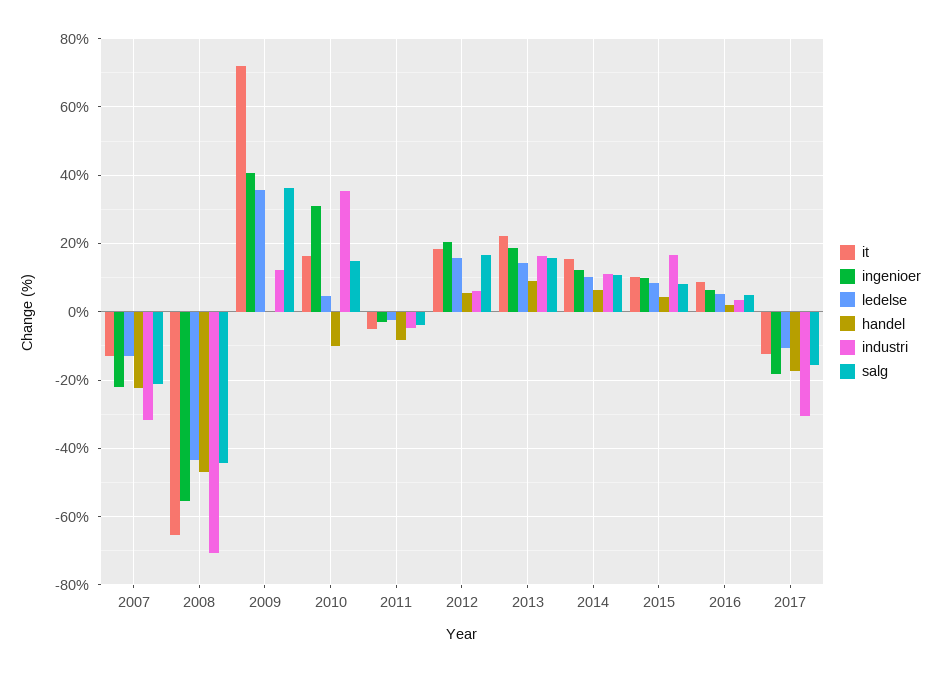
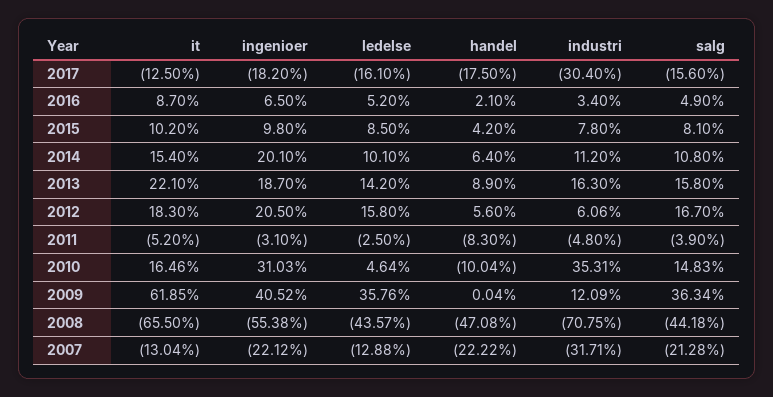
  {
    "it": {
      "2007": -13.04,
      "2008": -65.5,
-     "2009": 72,
+     "2009": 61.85,
      "2010": 16.46,
      "2011": -5.2,
      "2012": 18.3,
      "2013": 22.1,
      "2014": 15.4,
      "2015": 10.2,
      "2016": 8.7,
      "2017": -12.5
    },
    "ingenioer": {
      "2007": -22.12,
      "2008": -55.38,
      "2009": 40.52,
      "2010": 31.03,
      "2011": -3.1,
      "2012": 20.5,
      "2013": 18.7,
-     "2014": 12,
+     "2014": 20.1,
      "2015": 9.8,
      "2016": 6.5,
      "2017": -18.2
    },
    "ledelse": {
      "2007": -12.88,
      "2008": -43.57,
      "2009": 35.76,
      "2010": 4.64,
      "2011": -2.5,
      "2012": 15.8,
      "2013": 14.2,
      "2014": 10.1,
      "2015": 8.5,
      "2016": 5.2,
-     "2017": -10
+     "2017": -16.1
    },
    "handel": {
      "2007": -22.22,
      "2008": -47.08,
      "2009": 0.04,
      "2010": -10.04,
      "2011": -8.3,
      "2012": 5.6,
      "2013": 8.9,
      "2014": 6.4,
      "2015": 4.2,
      "2016": 2.1,
      "2017": -17.5
    },
    "industri": {
      "2007": -31.71,
      "2008": -70.75,
      "2009": 12.09,
      "2010": 35.31,
      "2011": -4.8,
      "2012": 6.06,
      "2013": 16.3,
      "2014": 11.2,
-     "2015": 16,
+     "2015": 7.8,
      "2016": 3.4,
      "2017": -30.4
    },
    "salg": {
      "2007": -21.28,
      "2008": -44.18,
      "2009": 36.34,
      "2010": 14.83,
      "2011": -3.9,
      "2012": 16.7,
      "2013": 15.8,
      "2014": 10.8,
      "2015": 8.1,
      "2016": 4.9,
      "2017": -15.6
    }
  }

